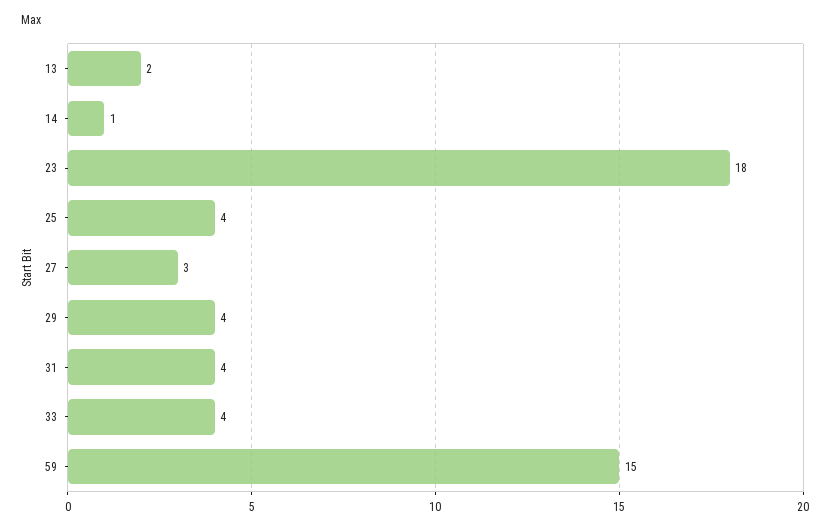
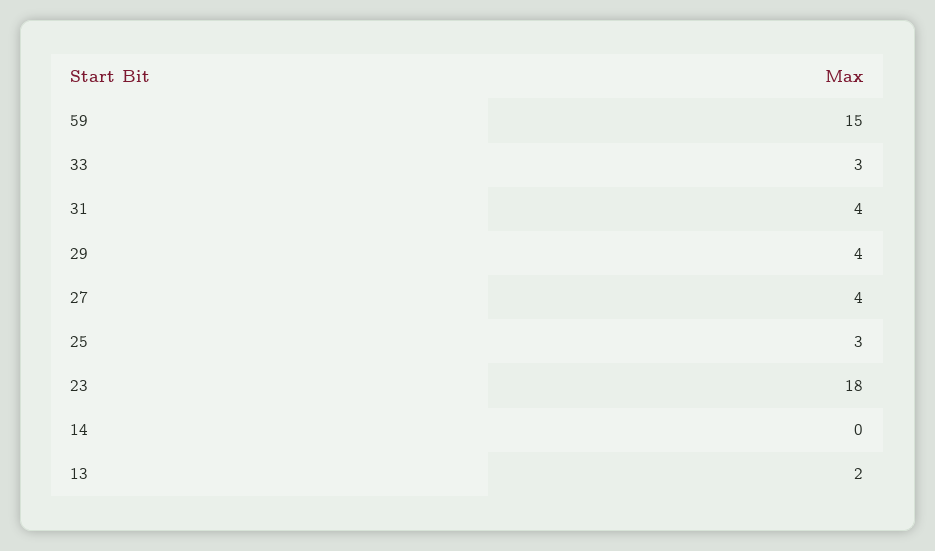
  {
    "13": 2,
-   "14": 1,
+   "14": 0,
    "23": 18,
-   "25": 4,
+   "25": 3,
-   "27": 3,
+   "27": 4,
    "29": 4,
    "31": 4,
-   "33": 4,
+   "33": 3,
    "59": 15
  }

